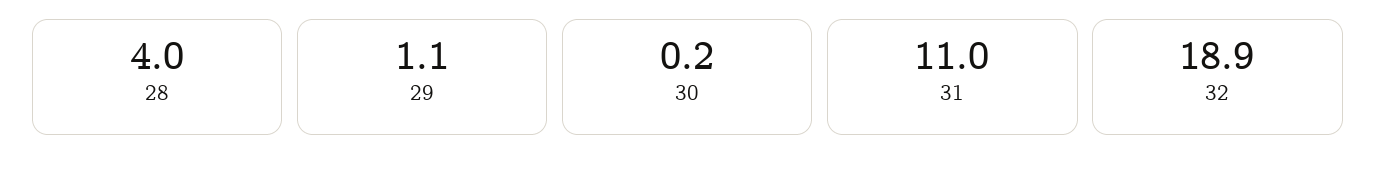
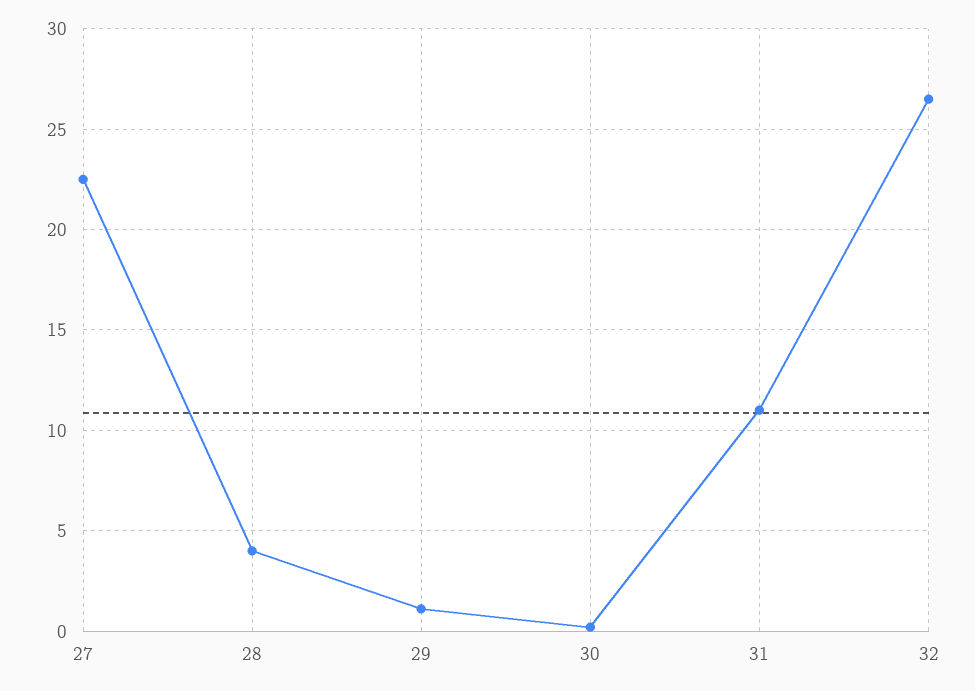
  {
    "28": 4,
    "29": 1.1,
    "30": 0.2,
    "31": 11,
-   "32": 18.9
+   "32": 26.5,
+   "27": 22.5
  }

